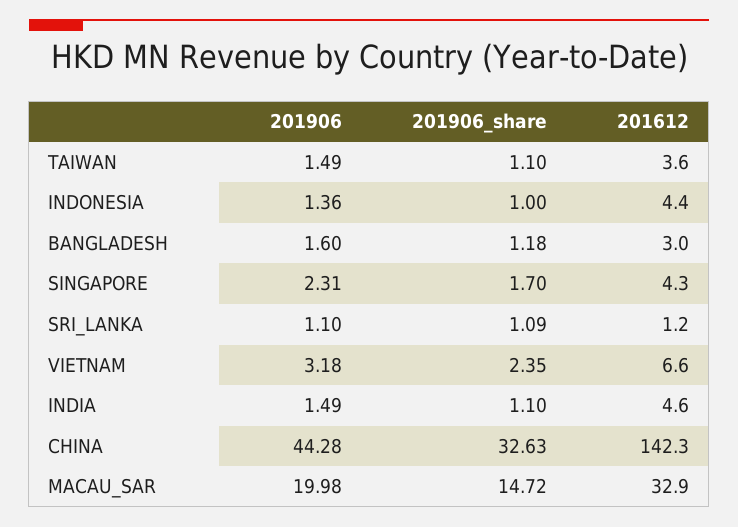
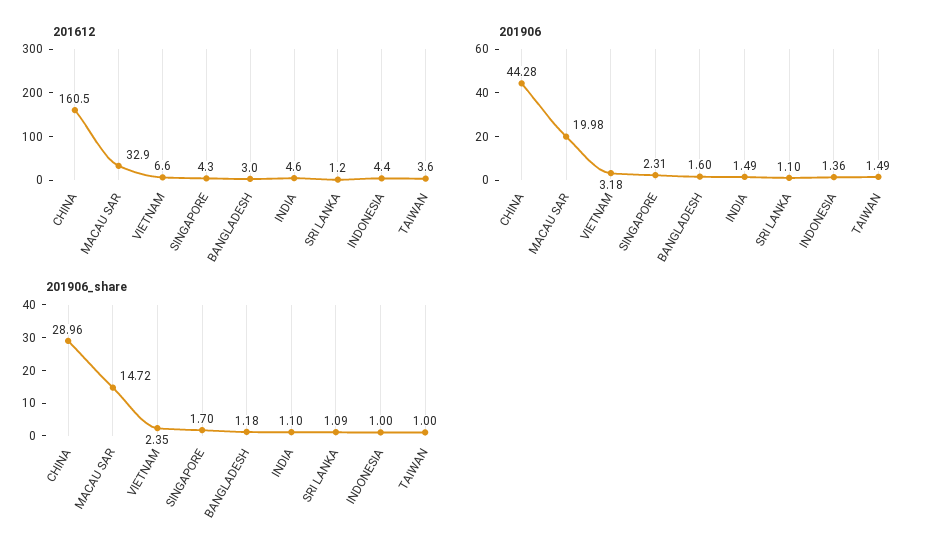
  {
    "201906": {
      "TAIWAN": 1.49,
      "INDONESIA": 1.36,
      "BANGLADESH": 1.6,
      "SINGAPORE": 2.31,
      "SRI_LANKA": 1.1,
      "VIETNAM": 3.18,
      "INDIA": 1.49,
      "CHINA": 44.28,
      "MACAU_SAR": 19.98
    },
    "201906_share": {
-     "TAIWAN": 1.1,
+     "TAIWAN": 1,
      "INDONESIA": 1,
      "BANGLADESH": 1.18,
      "SINGAPORE": 1.7,
      "SRI_LANKA": 1.09,
      "VIETNAM": 2.35,
      "INDIA": 1.1,
-     "CHINA": 32.63,
+     "CHINA": 28.96,
      "MACAU_SAR": 14.72
    },
    "201612": {
      "TAIWAN": 3.6,
      "INDONESIA": 4.4,
      "BANGLADESH": 3,
      "SINGAPORE": 4.3,
      "SRI_LANKA": 1.2,
      "VIETNAM": 6.6,
      "INDIA": 4.6,
-     "CHINA": 142.3,
+     "CHINA": 160.5,
      "MACAU_SAR": 32.9
    }
  }

